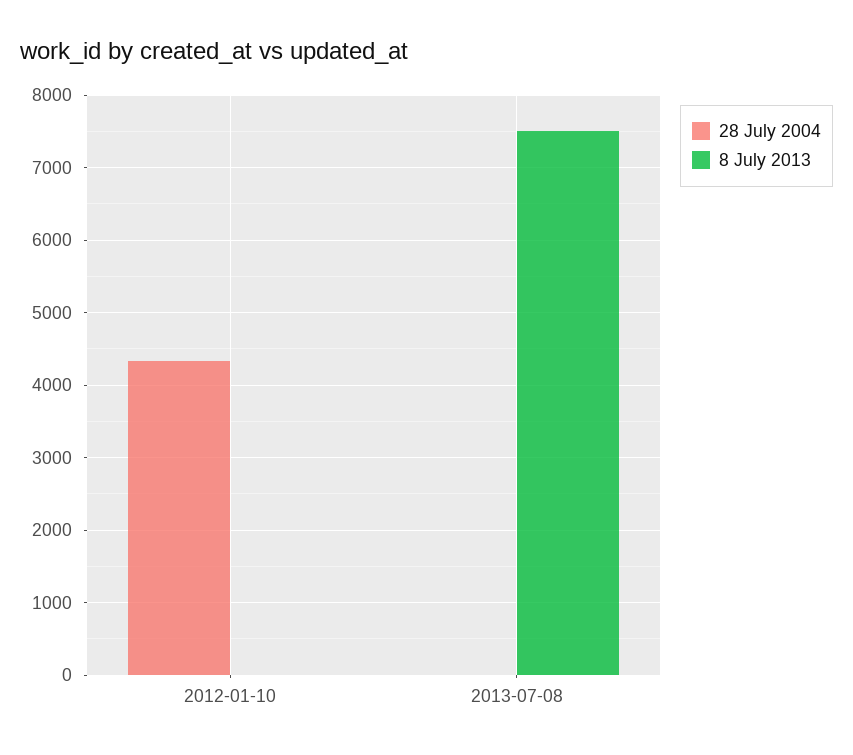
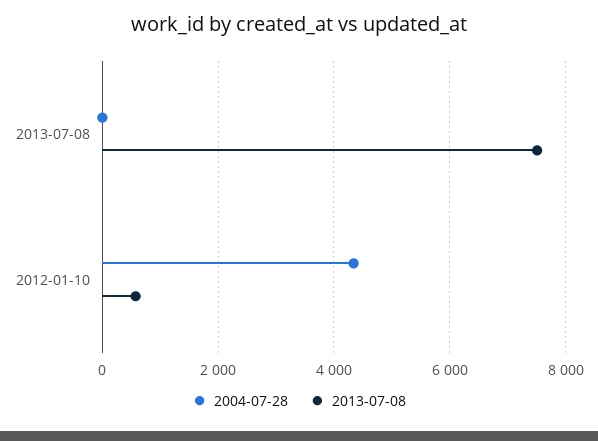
  {
    "28 July 2004": {
      "2012-01-10": 4300,
      "2013-07-08": 0
    },
    "8 July 2013": {
-     "2012-01-10": 0,
+     "2012-01-10": 600,
      "2013-07-08": 7500
    }
  }

